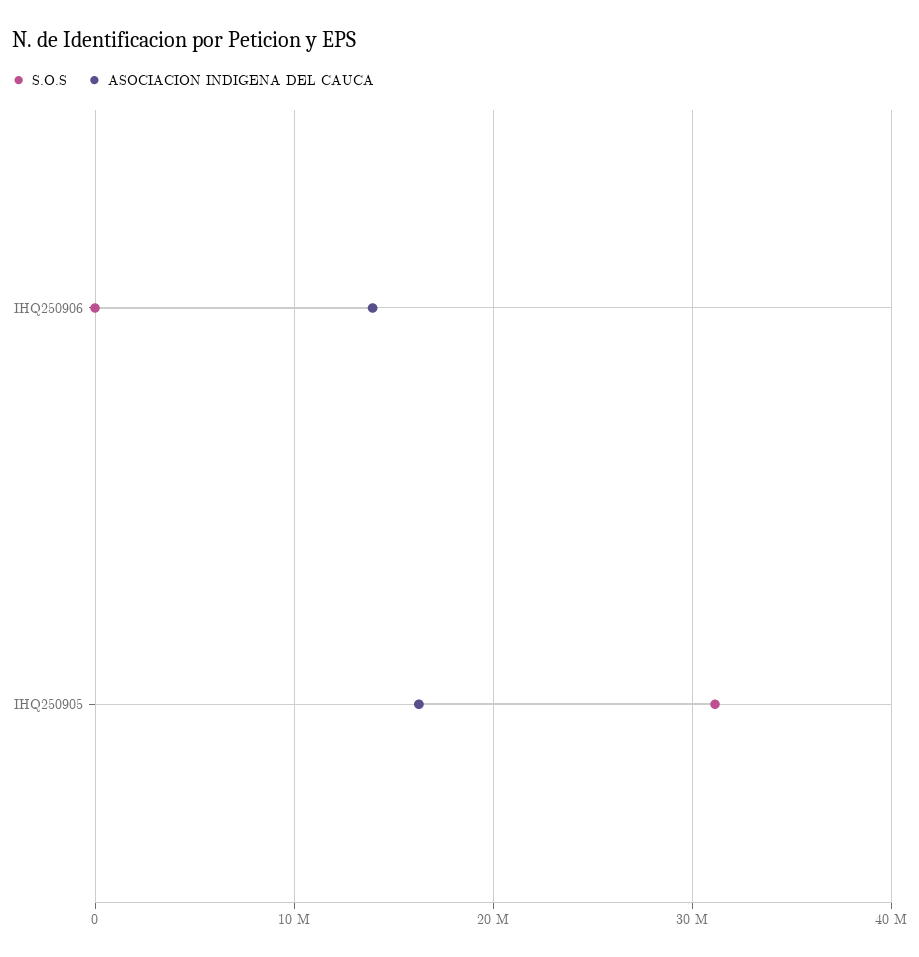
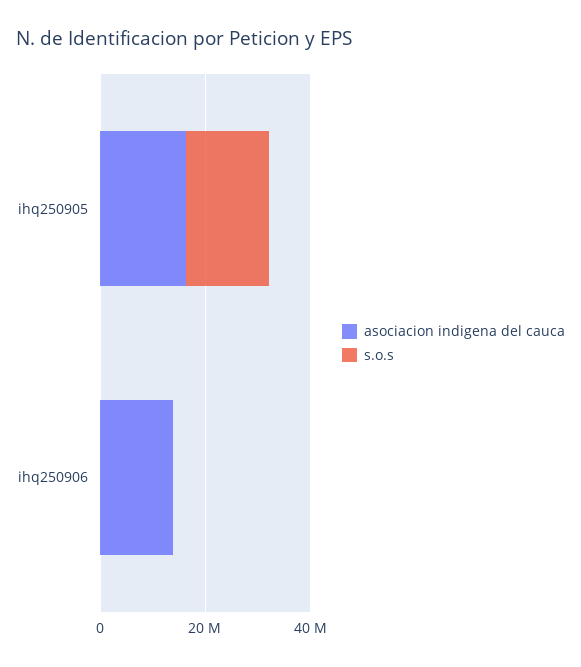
  {
    "S.O.S": {
      "IHQ250906": 0,
-     "IHQ250905": 31000000
+     "IHQ250905": 15000000
    },
    "ASOCIACION INDIGENA DEL CAUCA": {
      "IHQ250906": 14000000,
      "IHQ250905": 16000000
    }
  }

